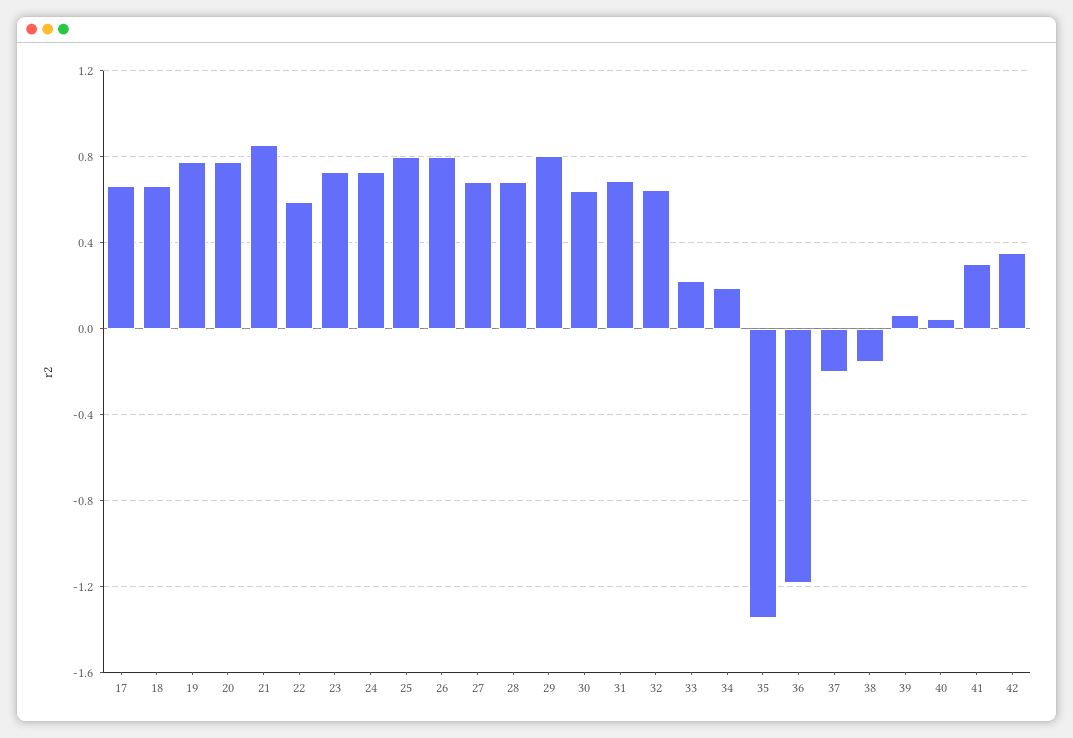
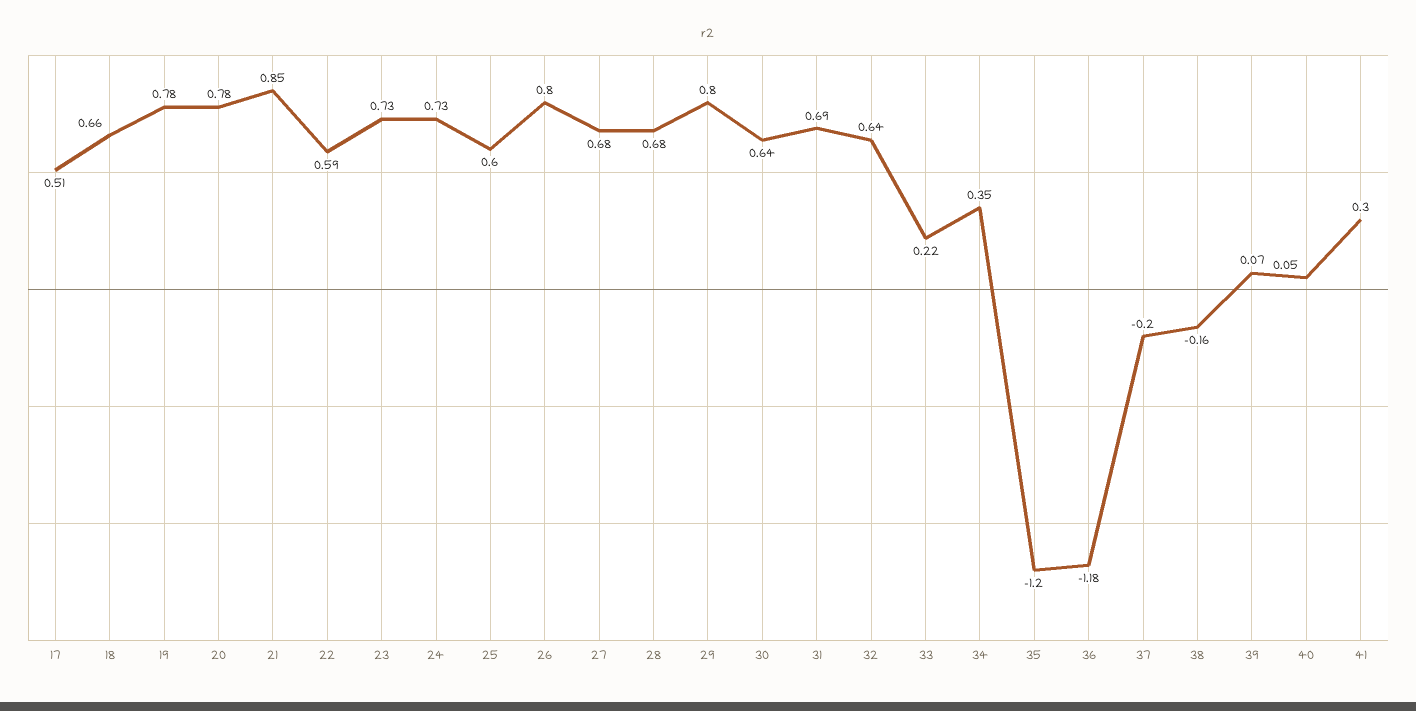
  {
-   "17": 0.65,
+   "17": 0.51,
    "18": 0.66,
    "19": 0.78,
    "20": 0.78,
    "21": 0.85,
    "22": 0.59,
    "23": 0.73,
    "24": 0.73,
-   "25": 0.8,
+   "25": 0.6,
    "26": 0.8,
    "27": 0.68,
    "28": 0.68,
    "29": 0.8,
    "30": 0.64,
    "31": 0.69,
    "32": 0.64,
    "33": 0.22,
-   "34": 0.2,
+   "34": 0.35,
-   "35": -1.35,
+   "35": -1.2,
    "36": -1.18,
    "37": -0.2,
    "38": -0.16,
    "39": 0.07,
    "40": 0.05,
-   "41": 0.3,
+   "41": 0.3
-   "42": 0.35
  }

